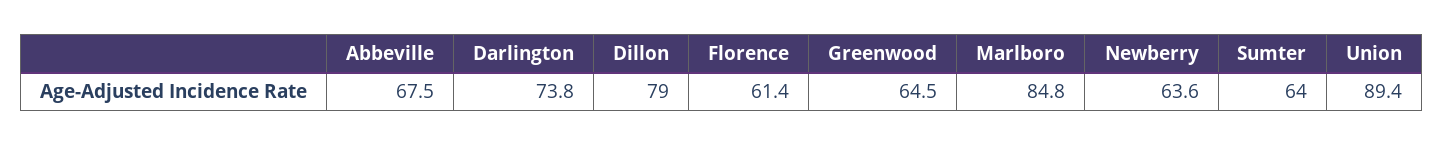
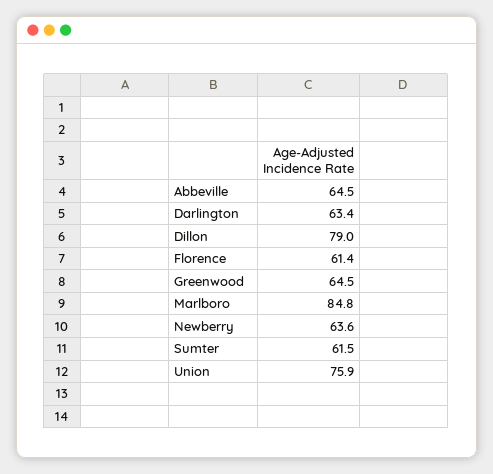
  {
-   "Abbeville": 67.5,
+   "Abbeville": 64.5,
-   "Darlington": 73.8,
+   "Darlington": 63.4,
    "Dillon": 79,
    "Florence": 61.4,
    "Greenwood": 64.5,
    "Marlboro": 84.8,
    "Newberry": 63.6,
-   "Sumter": 64,
+   "Sumter": 61.5,
-   "Union": 89.4
+   "Union": 75.9
  }

